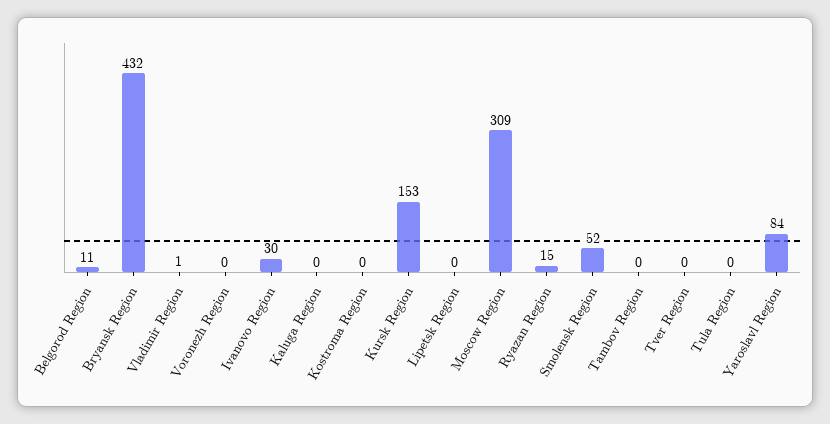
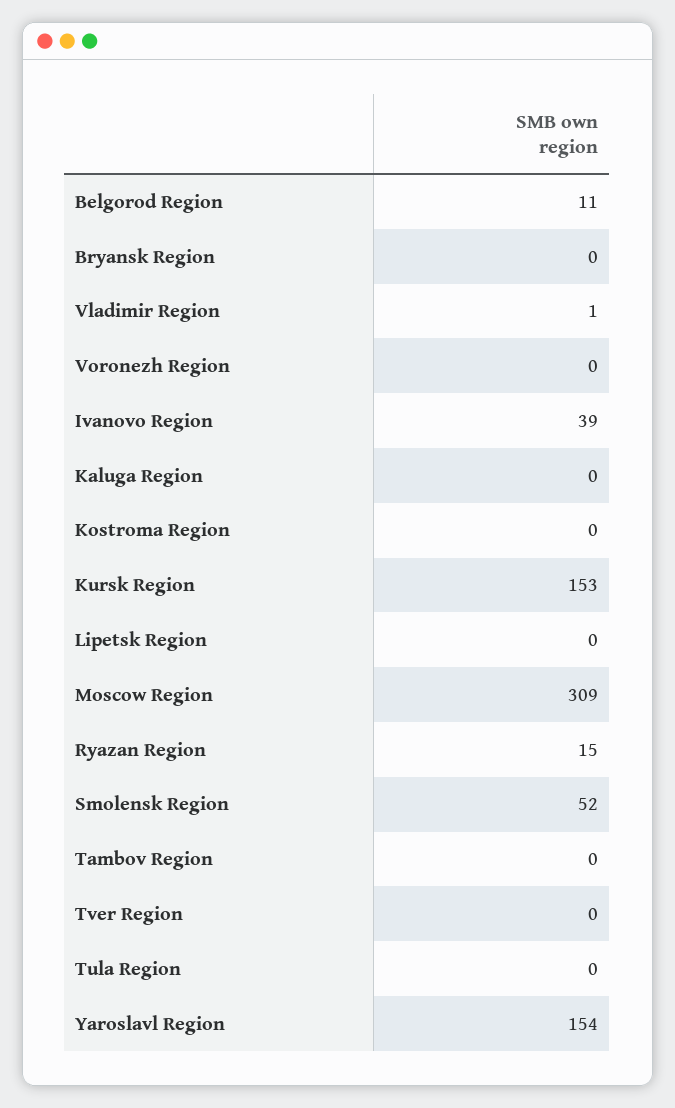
  {
    "Belgorod Region": 11,
-   "Bryansk Region": 432,
+   "Bryansk Region": 0,
    "Vladimir Region": 1,
    "Voronezh Region": 0,
-   "Ivanovo Region": 30,
+   "Ivanovo Region": 39,
    "Kaluga Region": 0,
    "Kostroma Region": 0,
    "Kursk Region": 153,
    "Lipetsk Region": 0,
    "Moscow Region": 309,
    "Ryazan Region": 15,
    "Smolensk Region": 52,
    "Tambov Region": 0,
    "Tver Region": 0,
    "Tula Region": 0,
-   "Yaroslavl Region": 84
+   "Yaroslavl Region": 154
  }

